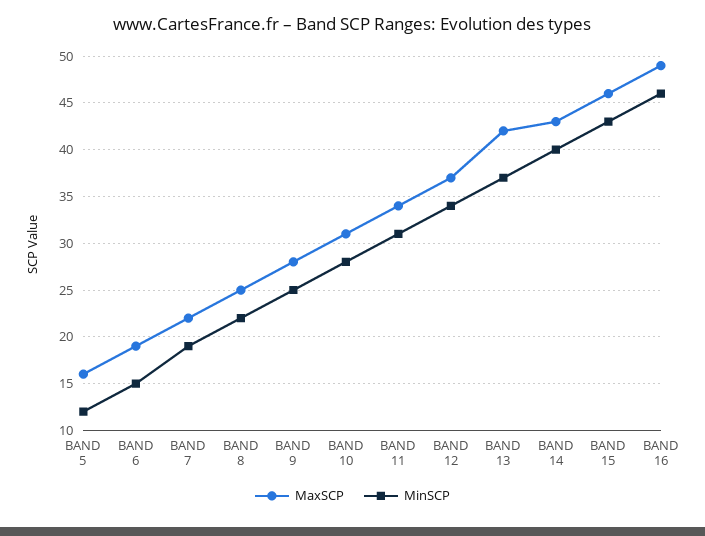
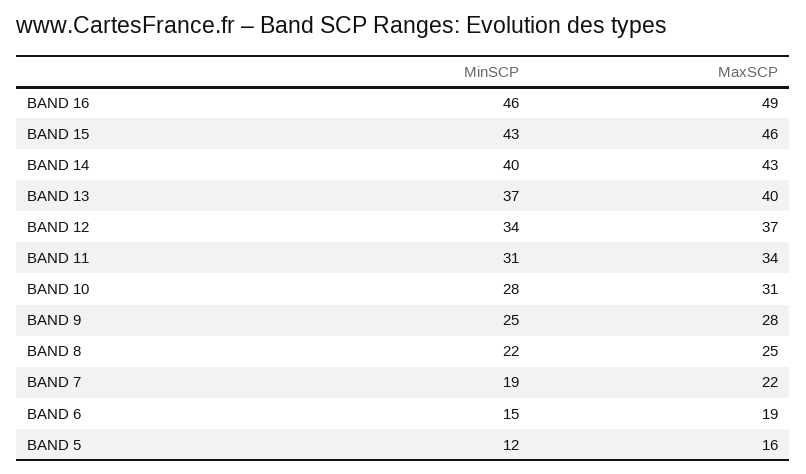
  {
    "MaxSCP": {
      "BAND 5": 16,
      "BAND 6": 19,
      "BAND 7": 22,
      "BAND 8": 25,
      "BAND 9": 28,
      "BAND 10": 31,
      "BAND 11": 34,
      "BAND 12": 37,
-     "BAND 13": 42,
+     "BAND 13": 40,
      "BAND 14": 43,
      "BAND 15": 46,
      "BAND 16": 49
    },
    "MinSCP": {
      "BAND 5": 12,
      "BAND 6": 15,
      "BAND 7": 19,
      "BAND 8": 22,
      "BAND 9": 25,
      "BAND 10": 28,
      "BAND 11": 31,
      "BAND 12": 34,
      "BAND 13": 37,
      "BAND 14": 40,
      "BAND 15": 43,
      "BAND 16": 46
    }
  }

